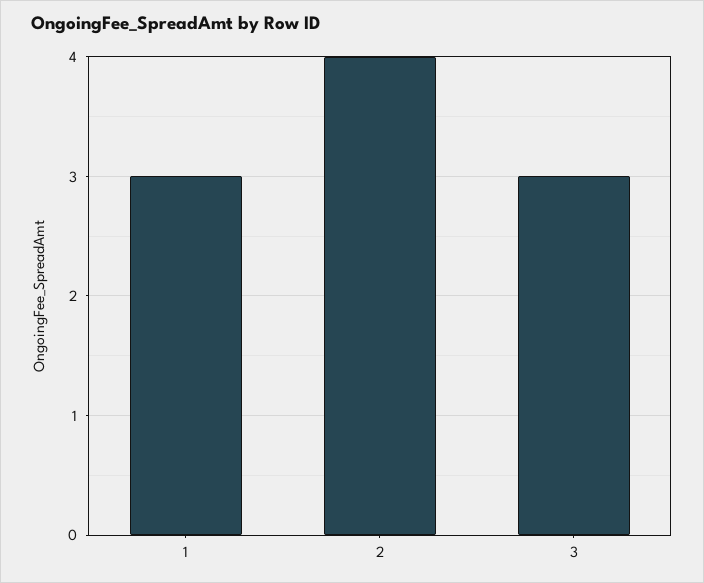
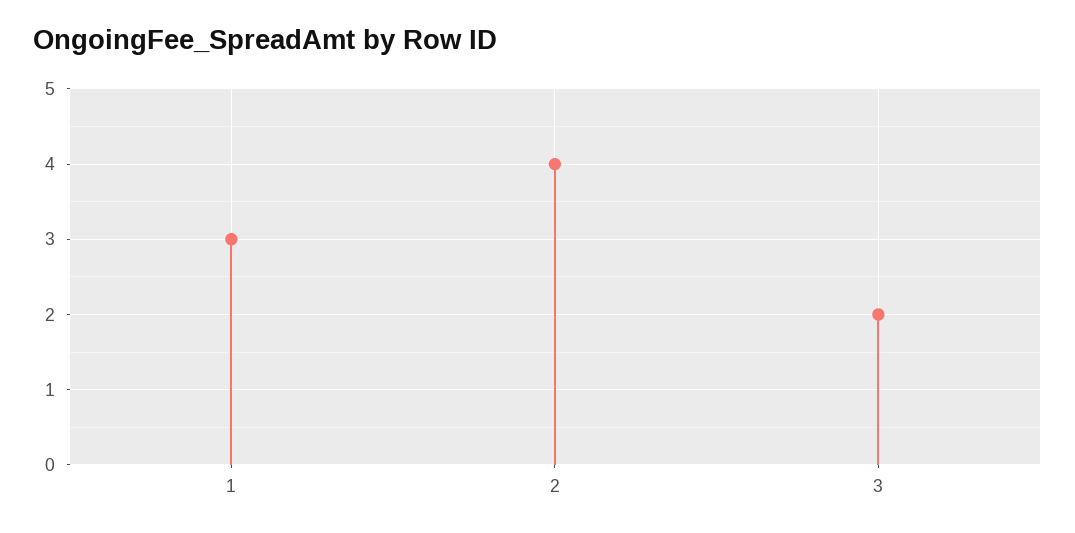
  {
    "1": 3,
    "2": 4,
-   "3": 3
+   "3": 2
  }

